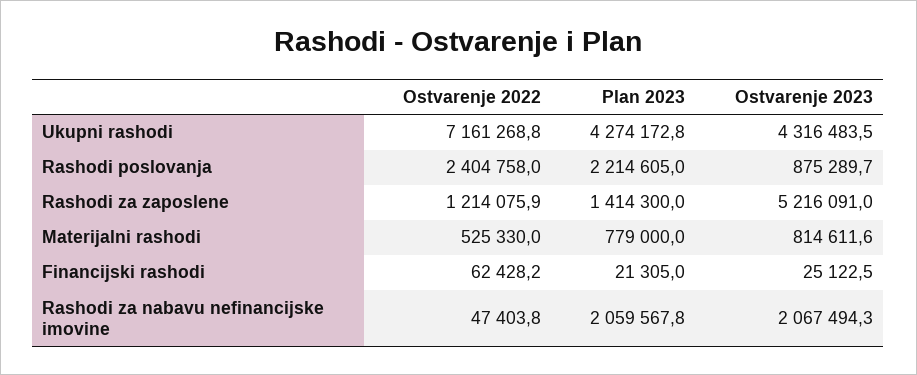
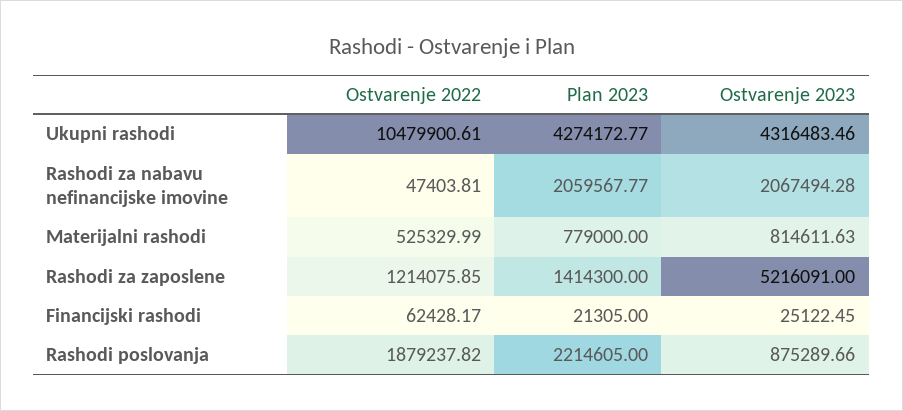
  {
    "Ostvarenje 2022": {
-     "Ukupni rashodi": 7161268.8,
+     "Ukupni rashodi": 10479900.61,
-     "Rashodi poslovanja": 2404758,
+     "Rashodi poslovanja": 1879237.82,
      "Rashodi za zaposlene": 1214075.85,
      "Materijalni rashodi": 525329.99,
      "Financijski rashodi": 62428.17,
      "Rashodi za nabavu nefinancijske imovine": 47403.81
    },
    "Plan 2023": {
      "Ukupni rashodi": 4274172.77,
      "Rashodi poslovanja": 2214605,
      "Rashodi za zaposlene": 1414300,
      "Materijalni rashodi": 779000,
      "Financijski rashodi": 21305,
      "Rashodi za nabavu nefinancijske imovine": 2059567.77
    },
    "Ostvarenje 2023": {
      "Ukupni rashodi": 4316483.46,
      "Rashodi poslovanja": 875289.66,
      "Rashodi za zaposlene": 5216091,
      "Materijalni rashodi": 814611.63,
      "Financijski rashodi": 25122.45,
      "Rashodi za nabavu nefinancijske imovine": 2067494.28
    }
  }

